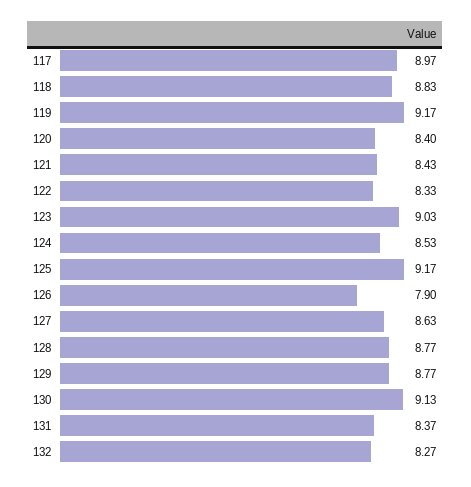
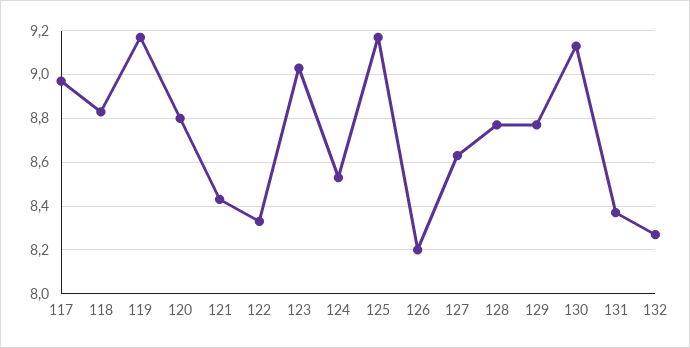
  {
    "117": 8.97,
    "118": 8.83,
    "119": 9.17,
-   "120": 8.4,
+   "120": 8.8,
    "121": 8.43,
    "122": 8.33,
    "123": 9.03,
    "124": 8.53,
    "125": 9.17,
-   "126": 7.9,
+   "126": 8.2,
    "127": 8.63,
    "128": 8.77,
    "129": 8.77,
    "130": 9.13,
    "131": 8.37,
    "132": 8.27
  }

